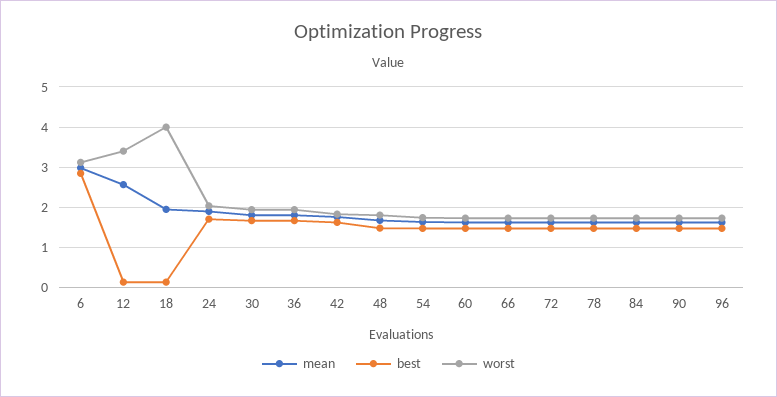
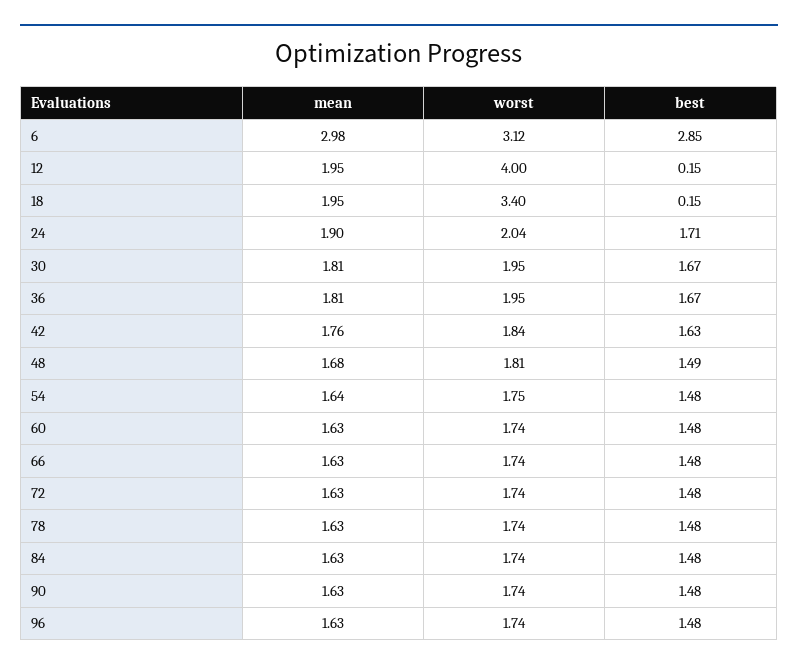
  {
    "mean": {
      "6": 2.98,
-     "12": 2.6,
+     "12": 1.95,
      "18": 1.95,
      "24": 1.9,
      "30": 1.81,
      "36": 1.81,
      "42": 1.76,
      "48": 1.68,
      "54": 1.64,
      "60": 1.63,
      "66": 1.63,
      "72": 1.63,
      "78": 1.63,
      "84": 1.63,
      "90": 1.63,
      "96": 1.63
    },
    "best": {
      "6": 2.85,
      "12": 0.15,
      "18": 0.15,
      "24": 1.71,
      "30": 1.67,
      "36": 1.67,
      "42": 1.63,
      "48": 1.49,
      "54": 1.48,
      "60": 1.48,
      "66": 1.48,
      "72": 1.48,
      "78": 1.48,
      "84": 1.48,
      "90": 1.48,
      "96": 1.48
    },
    "worst": {
      "6": 3.12,
-     "12": 3.4,
+     "12": 4,
-     "18": 4,
+     "18": 3.4,
      "24": 2.04,
      "30": 1.95,
      "36": 1.95,
      "42": 1.84,
      "48": 1.81,
      "54": 1.75,
      "60": 1.74,
      "66": 1.74,
      "72": 1.74,
      "78": 1.74,
      "84": 1.74,
      "90": 1.74,
      "96": 1.74
    }
  }

